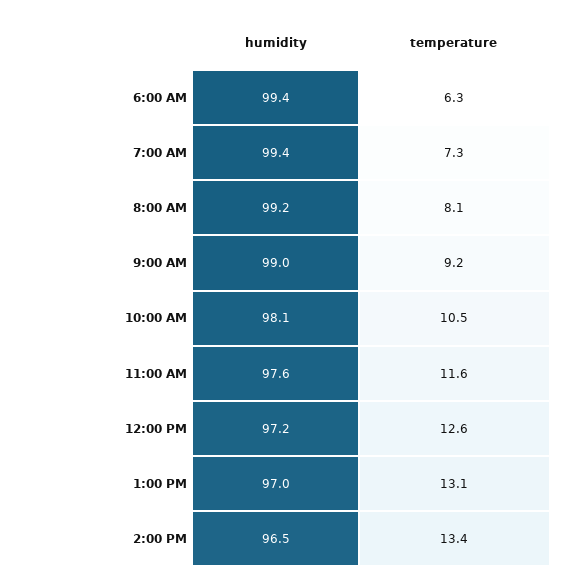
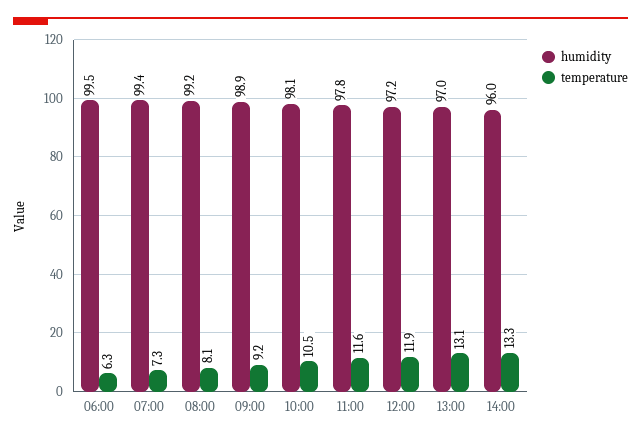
  {
    "humidity": {
-     "6:00 AM": 99.4,
+     "6:00 AM": 99.5,
      "7:00 AM": 99.4,
      "8:00 AM": 99.2,
-     "9:00 AM": 99,
+     "9:00 AM": 98.9,
      "10:00 AM": 98.1,
-     "11:00 AM": 97.6,
+     "11:00 AM": 97.8,
      "12:00 PM": 97.2,
      "1:00 PM": 97,
-     "2:00 PM": 96.5
+     "2:00 PM": 96
    },
    "temperature": {
      "6:00 AM": 6.3,
      "7:00 AM": 7.3,
      "8:00 AM": 8.1,
      "9:00 AM": 9.2,
      "10:00 AM": 10.5,
      "11:00 AM": 11.6,
-     "12:00 PM": 12.6,
+     "12:00 PM": 11.9,
      "1:00 PM": 13.1,
-     "2:00 PM": 13.4
+     "2:00 PM": 13.3
    }
  }

